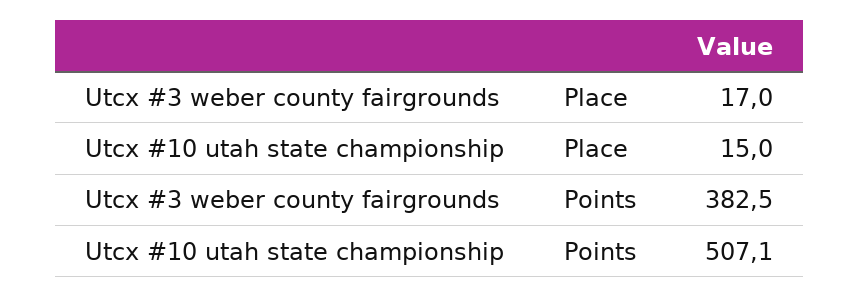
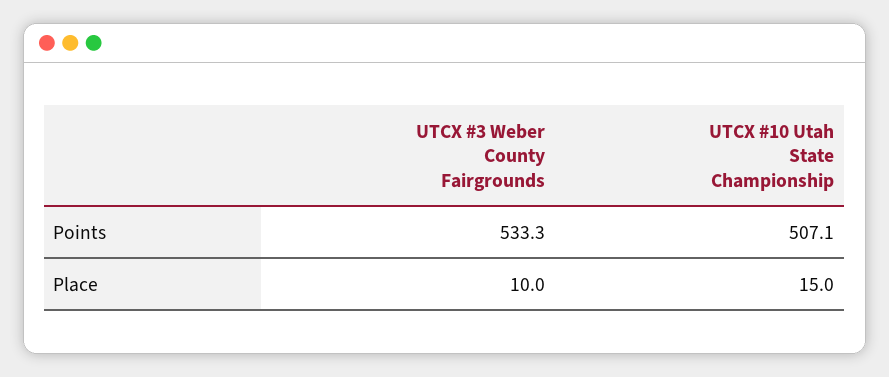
  {
    "Utcx #3 weber county fairgrounds": {
-     "Place": 17,
+     "Place": 10,
-     "Points": 382.5
+     "Points": 533.3
    },
    "Utcx #10 utah state championship": {
      "Place": 15,
      "Points": 507.1
    }
  }

